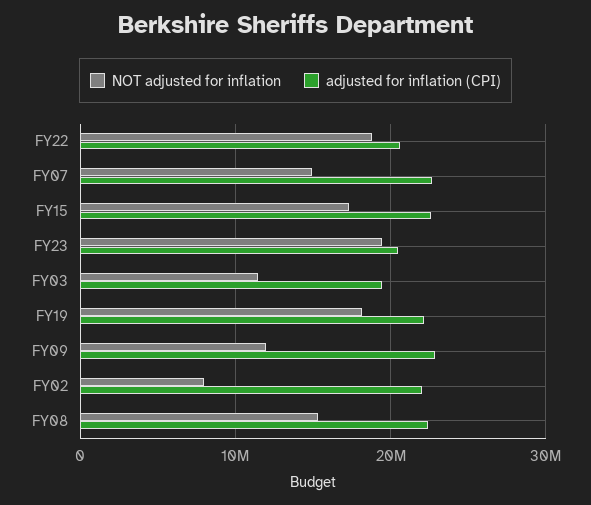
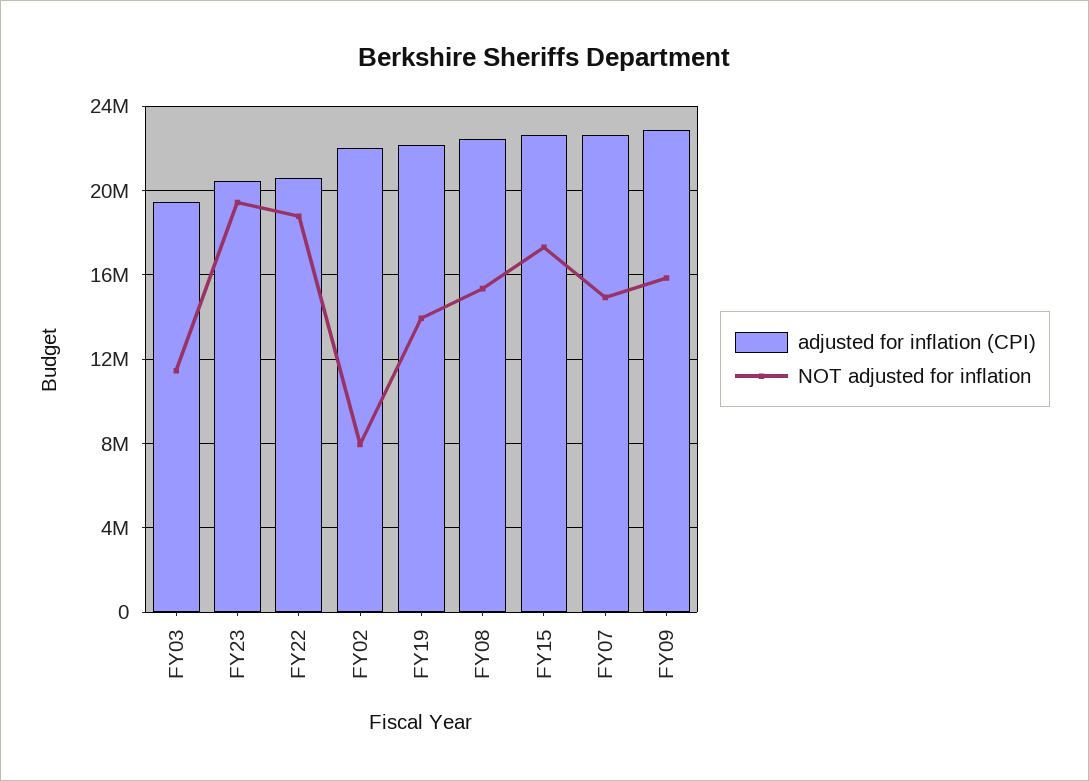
  {
    "NOT adjusted for inflation": {
      "FY22": 19000000,
      "FY07": 15000000,
      "FY15": 17500000,
      "FY23": 19500000,
      "FY03": 11500000,
-     "FY19": 18000000,
+     "FY19": 14000000,
-     "FY09": 12000000,
+     "FY09": 16000000,
      "FY02": 8000000,
      "FY08": 15500000
    },
    "adjusted for inflation (CPI)": {
      "FY22": 20500000,
      "FY07": 22500000,
      "FY15": 22500000,
      "FY23": 20500000,
      "FY03": 19500000,
      "FY19": 22000000,
      "FY09": 23000000,
      "FY02": 22000000,
      "FY08": 22500000
    }
  }

